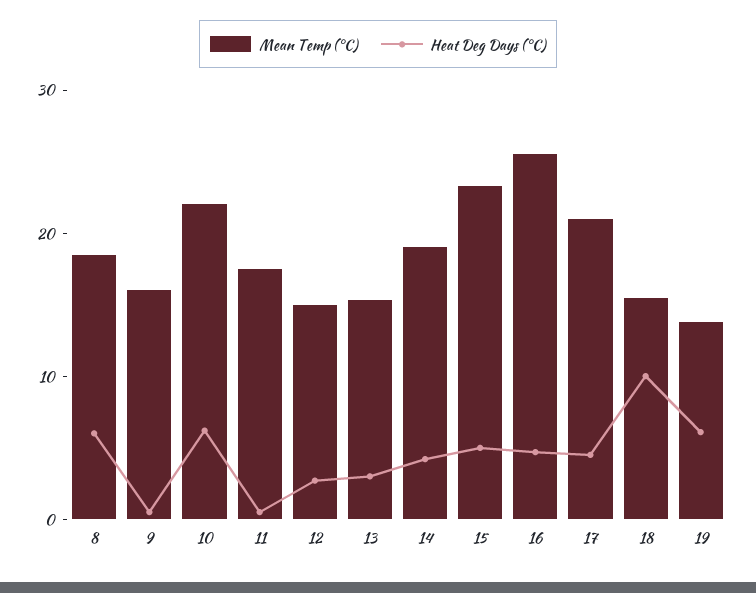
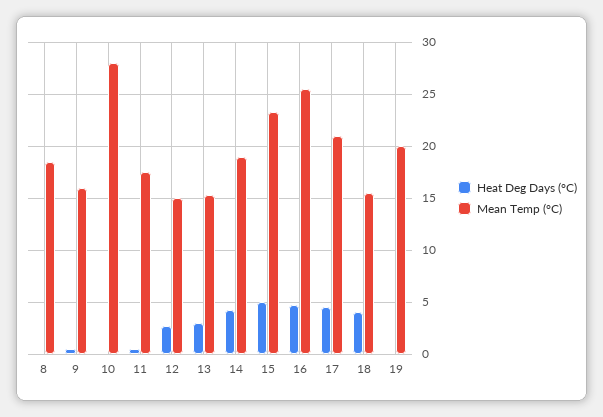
  {
    "Mean Temp (°C)": {
      "8": 19,
      "9": 16,
-     "10": 22,
+     "10": 28,
      "11": 18,
      "12": 15,
      "13": 15,
      "14": 19,
      "15": 23,
      "16": 26,
      "17": 21,
      "18": 16,
-     "19": 14
+     "19": 20
    },
    "Heat Deg Days (°C)": {
-     "8": 6,
+     "8": 0,
      "9": 1,
-     "10": 6,
+     "10": 0,
      "11": 1,
      "12": 3,
      "13": 3,
      "14": 4,
      "15": 5,
      "16": 5,
      "17": 5,
-     "18": 10,
+     "18": 4,
-     "19": 6
+     "19": 0
    }
  }

